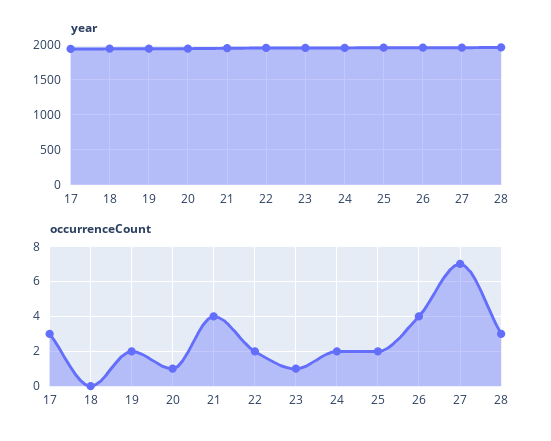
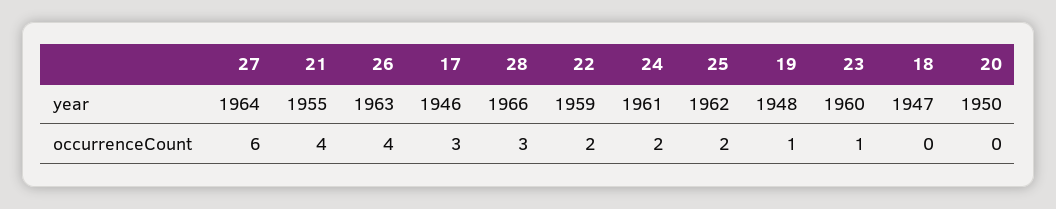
  {
    "year": {
      "17": 1946,
      "18": 1947,
      "19": 1948,
      "20": 1950,
      "21": 1955,
      "22": 1959,
      "23": 1960,
      "24": 1961,
      "25": 1962,
      "26": 1963,
      "27": 1964,
      "28": 1966
    },
    "occurrenceCount": {
      "17": 3,
      "18": 0,
-     "19": 2,
+     "19": 1,
-     "20": 1,
+     "20": 0,
      "21": 4,
      "22": 2,
      "23": 1,
      "24": 2,
      "25": 2,
      "26": 4,
-     "27": 7,
+     "27": 6,
      "28": 3
    }
  }

